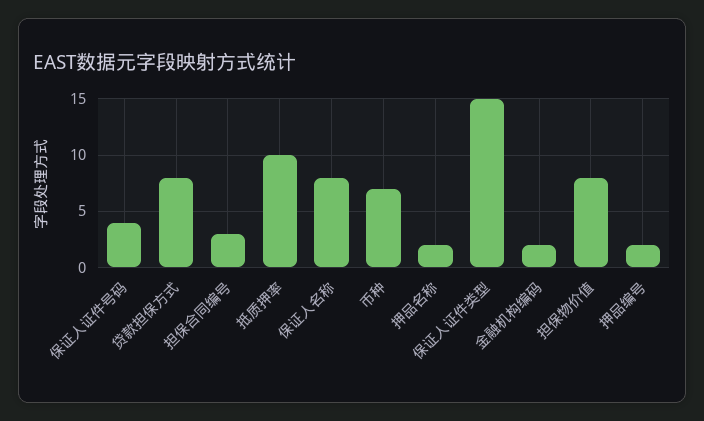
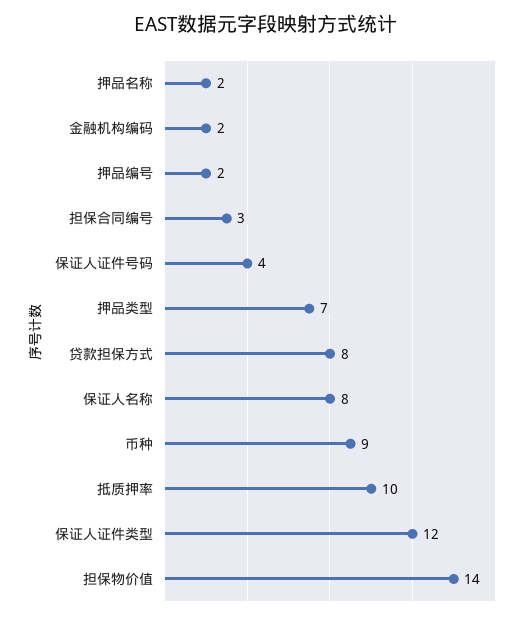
  {
    "保证人证件号码": 4,
    "贷款担保方式": 8,
    "担保合同编号": 3,
    "抵质押率": 10,
    "保证人名称": 8,
-   "币种": 7,
+   "币种": 9,
    "押品名称": 2,
-   "保证人证件类型": 15,
+   "保证人证件类型": 12,
    "金融机构编码": 2,
-   "担保物价值": 8,
+   "担保物价值": 14,
-   "押品编号": 2
+   "押品编号": 2,
+   "押品类型": 7
  }

